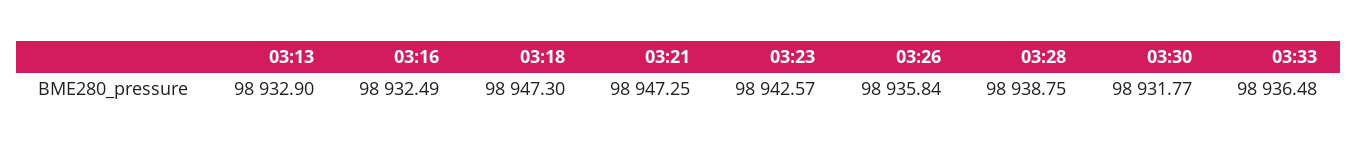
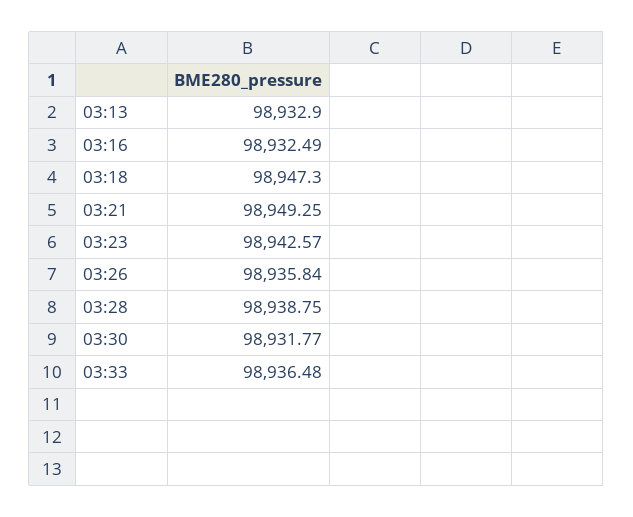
  {
    "03:13": 98932.9,
    "03:16": 98932.49,
    "03:18": 98947.3,
-   "03:21": 98947.25,
+   "03:21": 98949.25,
    "03:23": 98942.57,
    "03:26": 98935.84,
    "03:28": 98938.75,
    "03:30": 98931.77,
    "03:33": 98936.48
  }

